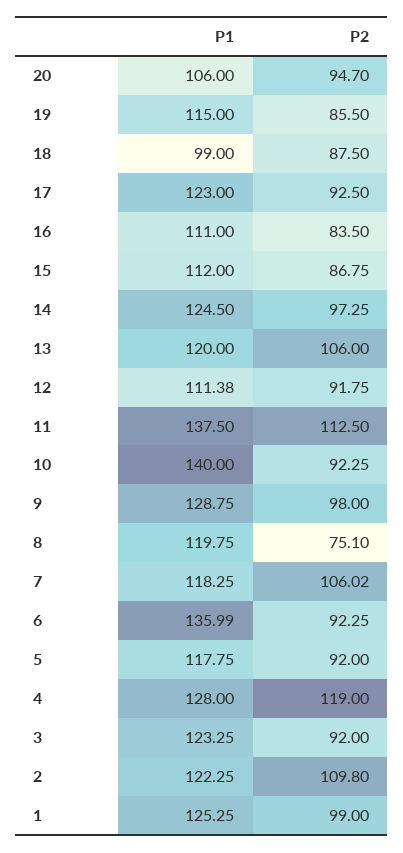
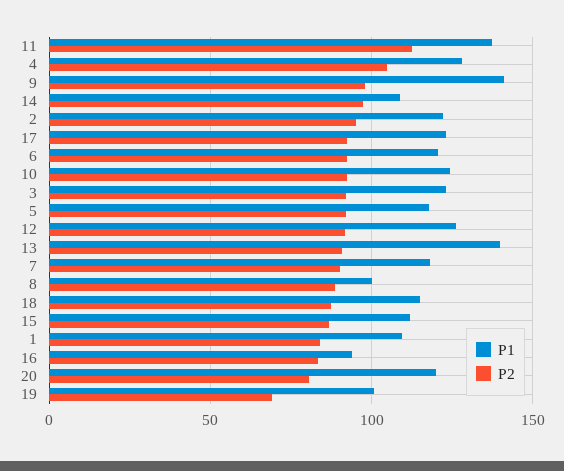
  {
    "P1": {
-     "20": 106,
+     "20": 120,
-     "19": 115,
+     "19": 100,
-     "18": 99,
+     "18": 115,
      "17": 123,
-     "16": 111,
+     "16": 95,
      "15": 112,
-     "14": 124.5,
+     "14": 110,
-     "13": 120,
+     "13": 140,
-     "12": 111.38,
+     "12": 125,
      "11": 137.5,
-     "10": 140,
+     "10": 125,
-     "9": 128.75,
+     "9": 140,
-     "8": 119.75,
+     "8": 100,
      "7": 118.25,
-     "6": 135.99,
+     "6": 120,
      "5": 117.75,
      "4": 128,
      "3": 123.25,
      "2": 122.25,
-     "1": 125.25
+     "1": 110
    },
    "P2": {
-     "20": 94.7,
+     "20": 80,
-     "19": 85.5,
+     "19": 70,
      "18": 87.5,
      "17": 92.5,
      "16": 83.5,
      "15": 86.75,
      "14": 97.25,
-     "13": 106,
+     "13": 90,
      "12": 91.75,
      "11": 112.5,
      "10": 92.25,
      "9": 98,
-     "8": 75.1,
+     "8": 90,
-     "7": 106.02,
+     "7": 90,
      "6": 92.25,
      "5": 92,
-     "4": 119,
+     "4": 105,
      "3": 92,
-     "2": 109.8,
+     "2": 95,
-     "1": 99
+     "1": 85
    }
  }

